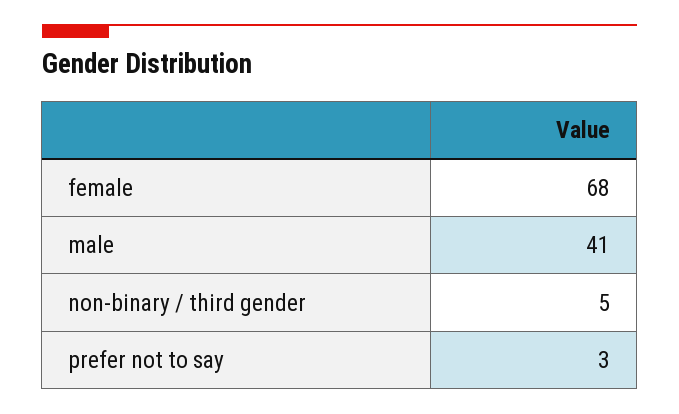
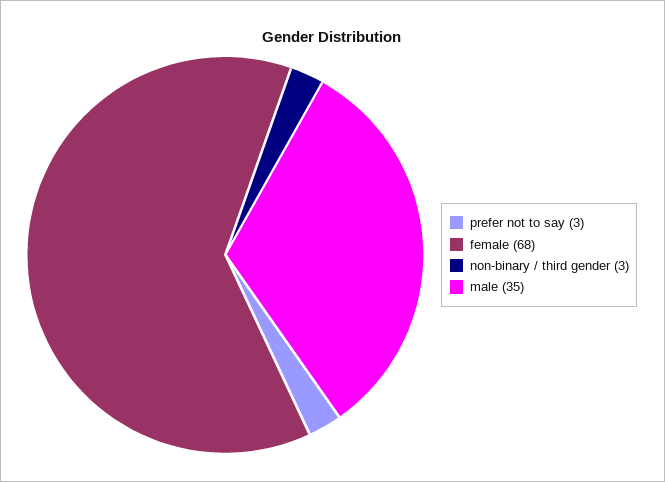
  {
    "female": 68,
-   "male": 41,
+   "male": 35,
-   "non-binary / third gender": 5,
+   "non-binary / third gender": 3,
    "prefer not to say": 3
  }

